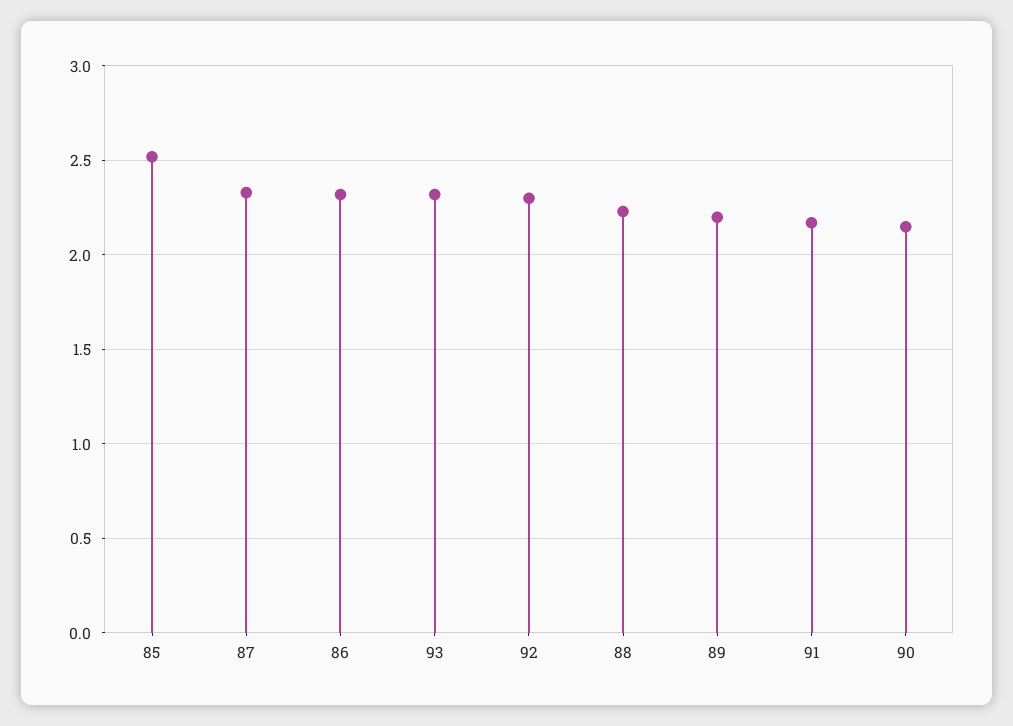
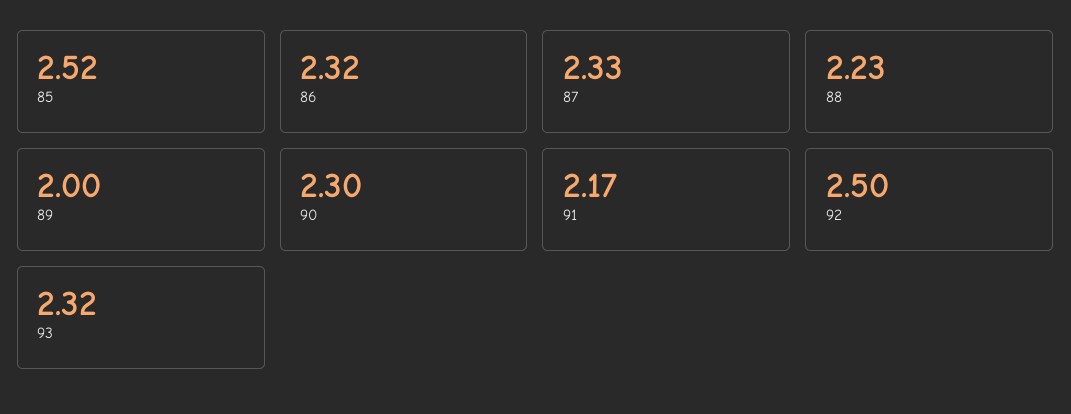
  {
    "85": 2.52,
    "87": 2.33,
    "86": 2.32,
    "93": 2.32,
-   "92": 2.3,
+   "92": 2.5,
    "88": 2.23,
-   "89": 2.2,
+   "89": 2,
    "91": 2.17,
-   "90": 2.15
+   "90": 2.3
  }

